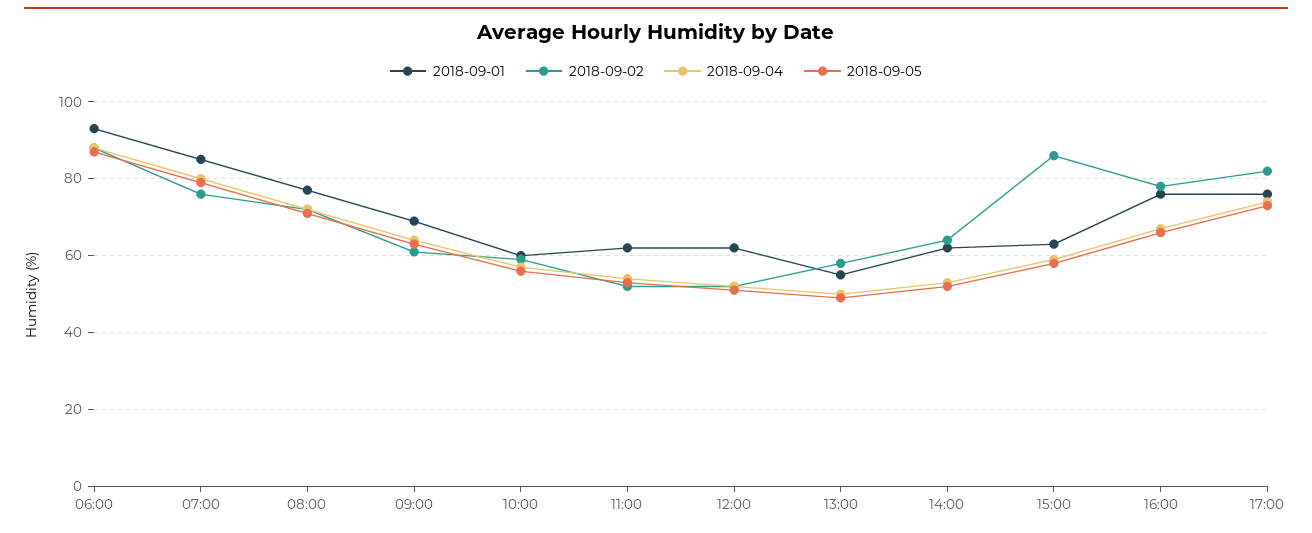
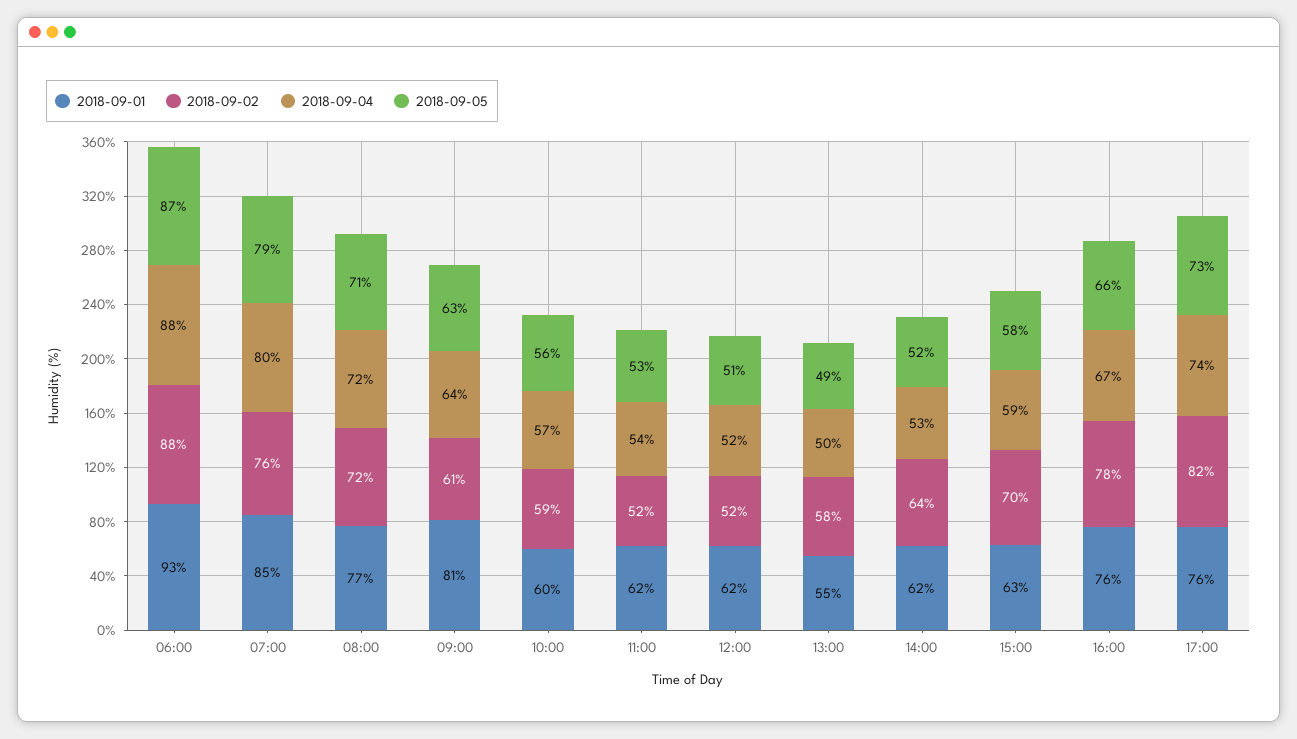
  {
    "2018-09-01": {
      "06:00": 93,
      "07:00": 85,
      "08:00": 77,
-     "09:00": 70,
+     "09:00": 81,
      "10:00": 60,
      "11:00": 62,
      "12:00": 62,
      "13:00": 55,
      "14:00": 62,
      "15:00": 63,
      "16:00": 76,
      "17:00": 76
    },
    "2018-09-02": {
      "06:00": 88,
      "07:00": 76,
      "08:00": 72,
      "09:00": 61,
      "10:00": 59,
      "11:00": 52,
      "12:00": 52,
      "13:00": 58,
      "14:00": 64,
-     "15:00": 85,
+     "15:00": 70,
      "16:00": 78,
      "17:00": 82
    },
    "2018-09-04": {
      "06:00": 88,
      "07:00": 80,
      "08:00": 72,
      "09:00": 64,
      "10:00": 57,
      "11:00": 54,
      "12:00": 52,
      "13:00": 50,
      "14:00": 53,
      "15:00": 59,
      "16:00": 67,
      "17:00": 74
    },
    "2018-09-05": {
      "06:00": 87,
      "07:00": 79,
      "08:00": 71,
      "09:00": 63,
      "10:00": 56,
      "11:00": 53,
      "12:00": 51,
      "13:00": 49,
      "14:00": 52,
      "15:00": 58,
      "16:00": 66,
      "17:00": 73
    }
  }

